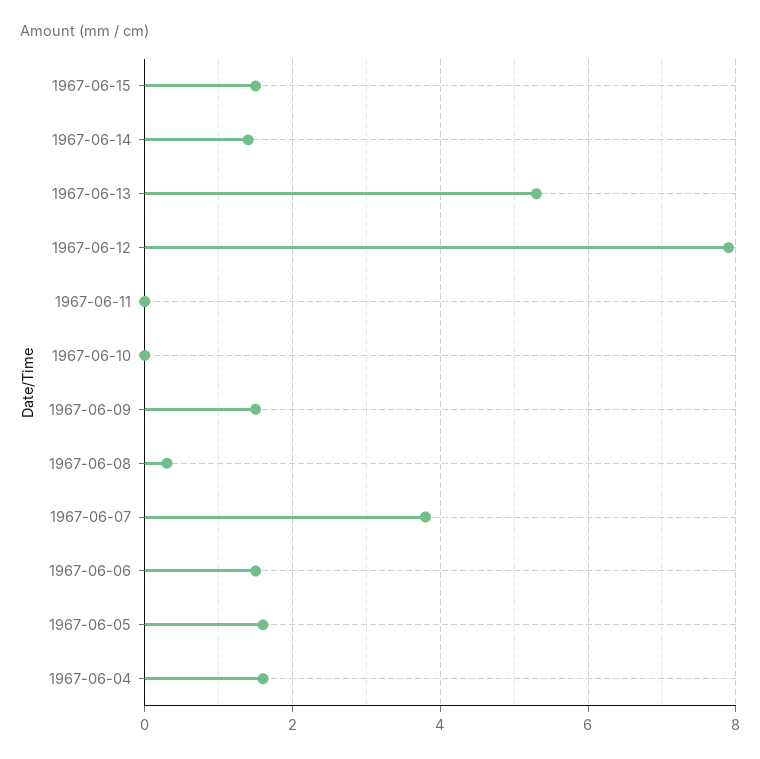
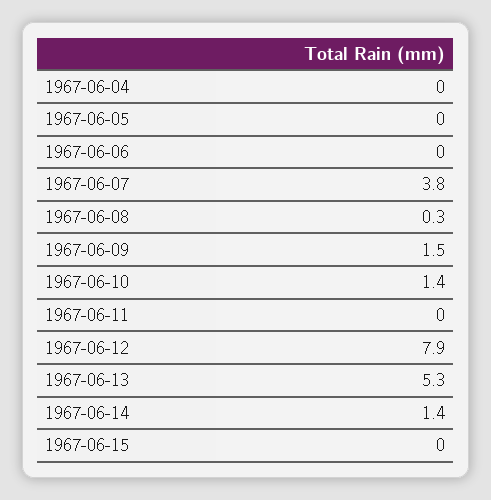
  {
-   "1967-06-15": 1.5,
+   "1967-06-15": 0,
    "1967-06-14": 1.4,
    "1967-06-13": 5.3,
    "1967-06-12": 7.9,
    "1967-06-11": 0,
-   "1967-06-10": 0,
+   "1967-06-10": 1.4,
    "1967-06-09": 1.5,
    "1967-06-08": 0.3,
    "1967-06-07": 3.8,
-   "1967-06-06": 1.5,
+   "1967-06-06": 0,
-   "1967-06-05": 1.5,
+   "1967-06-05": 0,
-   "1967-06-04": 1.5
+   "1967-06-04": 0
  }

